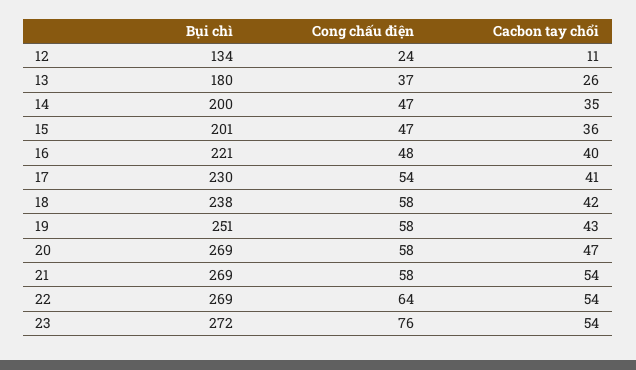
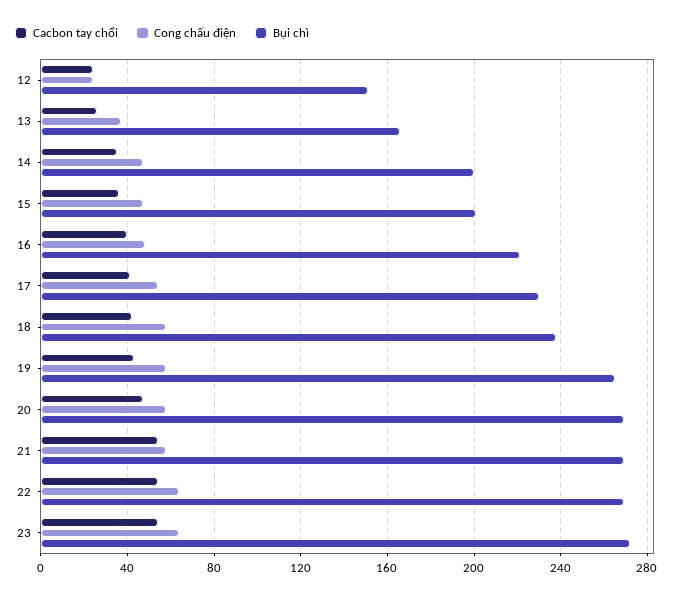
  {
    "Bụi chì": {
-     "12": 134,
+     "12": 150,
-     "13": 180,
+     "13": 165,
      "14": 200,
      "15": 201,
      "16": 221,
      "17": 230,
      "18": 238,
-     "19": 251,
+     "19": 265,
      "20": 269,
      "21": 269,
      "22": 269,
      "23": 272
    },
    "Cong chấu điện": {
      "12": 24,
      "13": 37,
      "14": 47,
      "15": 47,
      "16": 48,
      "17": 54,
      "18": 58,
      "19": 58,
      "20": 58,
      "21": 58,
      "22": 64,
-     "23": 76
+     "23": 65
    },
    "Cacbon tay chổi": {
-     "12": 11,
+     "12": 25,
      "13": 26,
      "14": 35,
      "15": 36,
      "16": 40,
      "17": 41,
      "18": 42,
      "19": 43,
      "20": 47,
      "21": 54,
      "22": 54,
      "23": 54
    }
  }

